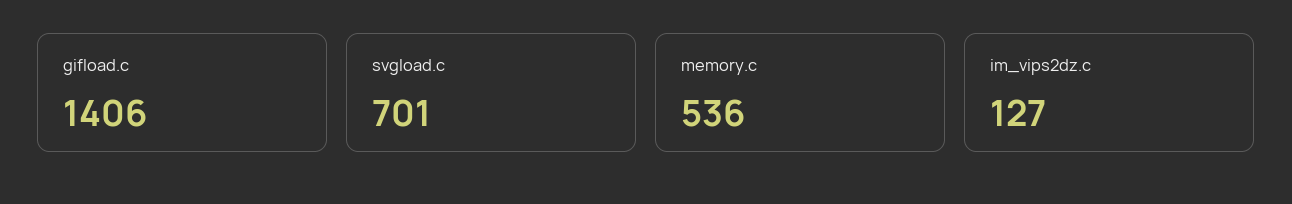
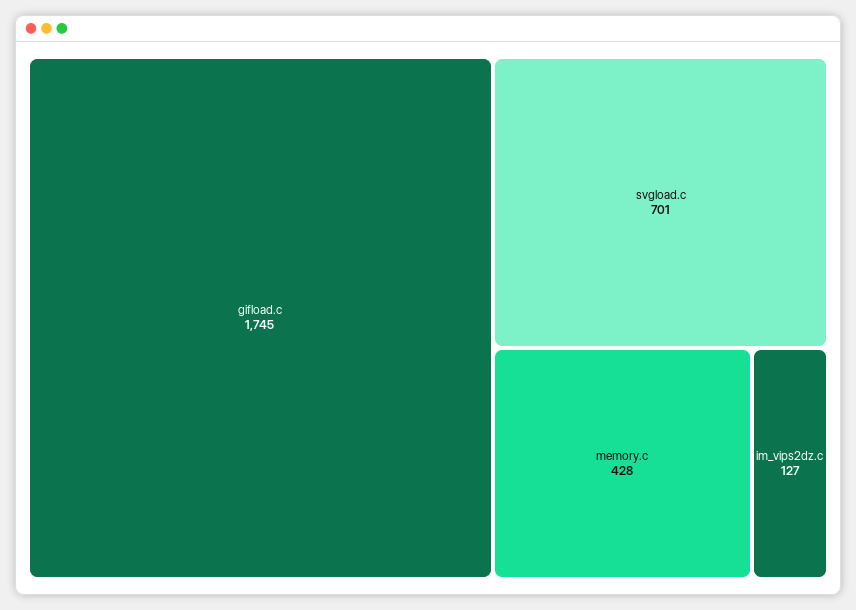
  {
-   "gifload.c": 1406,
+   "gifload.c": 1745,
    "svgload.c": 701,
-   "memory.c": 536,
+   "memory.c": 428,
    "im_vips2dz.c": 127
  }

